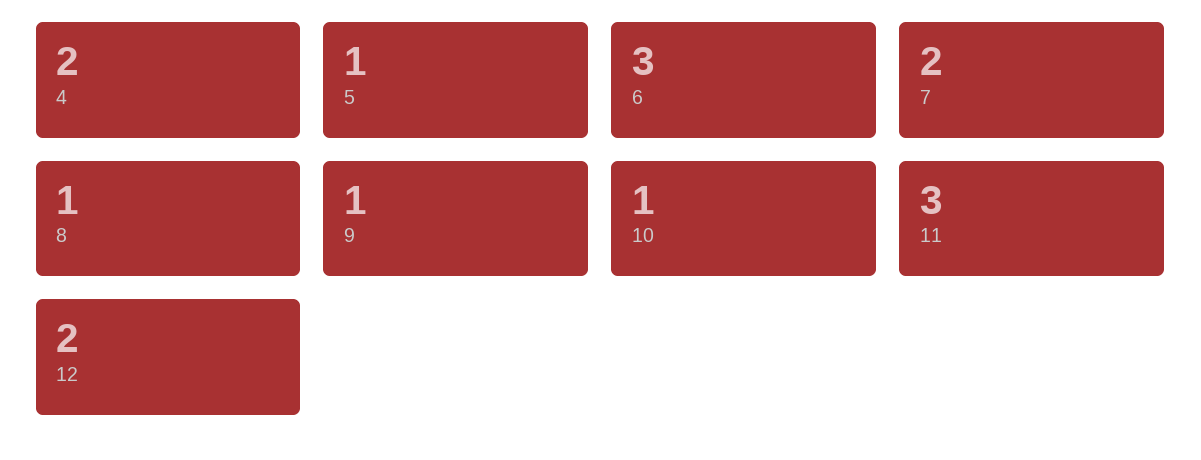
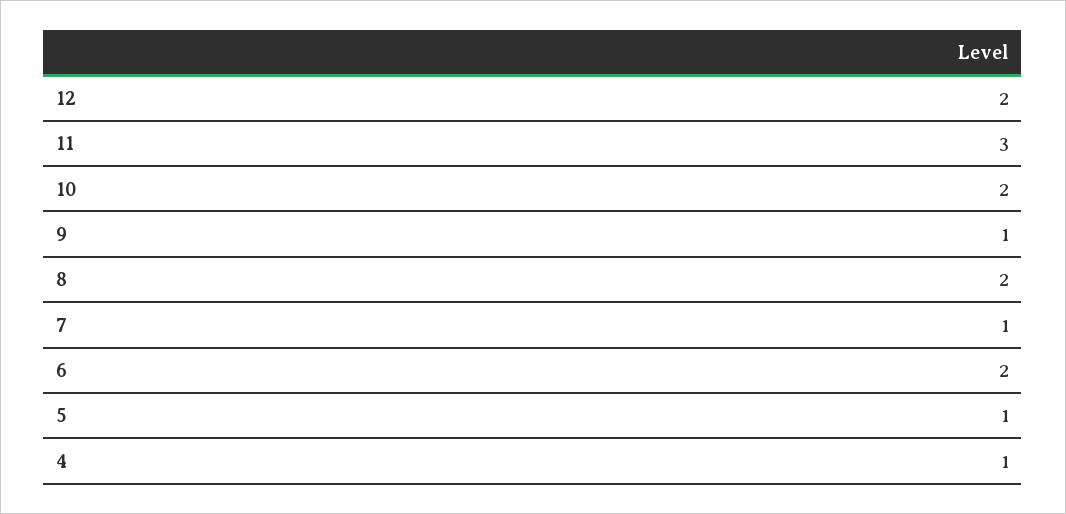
  {
-   "4": 2,
+   "4": 1,
    "5": 1,
-   "6": 3,
+   "6": 2,
-   "7": 2,
+   "7": 1,
-   "8": 1,
+   "8": 2,
    "9": 1,
-   "10": 1,
+   "10": 2,
    "11": 3,
    "12": 2
  }

